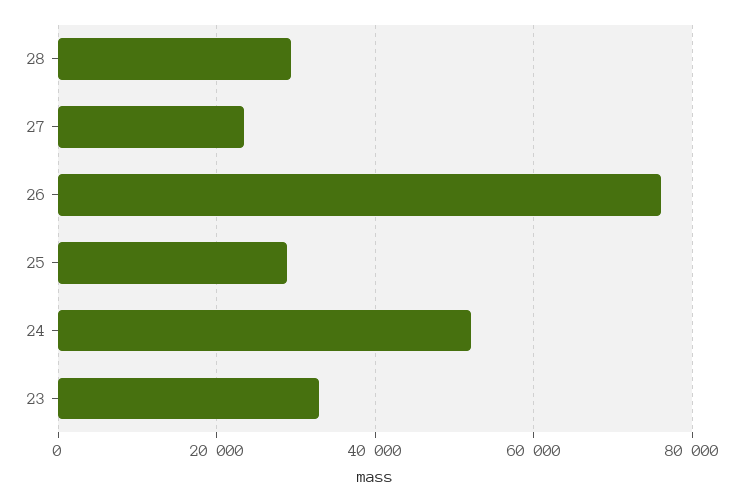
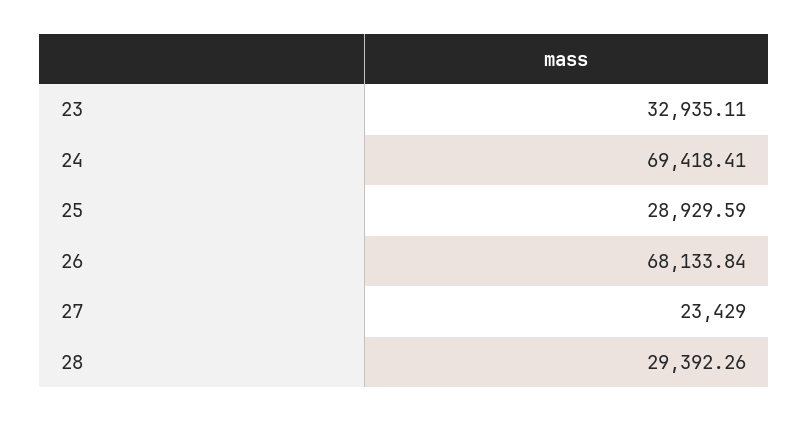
  {
    "28": 29392.26,
    "27": 23429,
-   "26": 76000,
+   "26": 68133.84,
    "25": 28929.59,
-   "24": 52000,
+   "24": 69418.41,
    "23": 32935.11
  }

